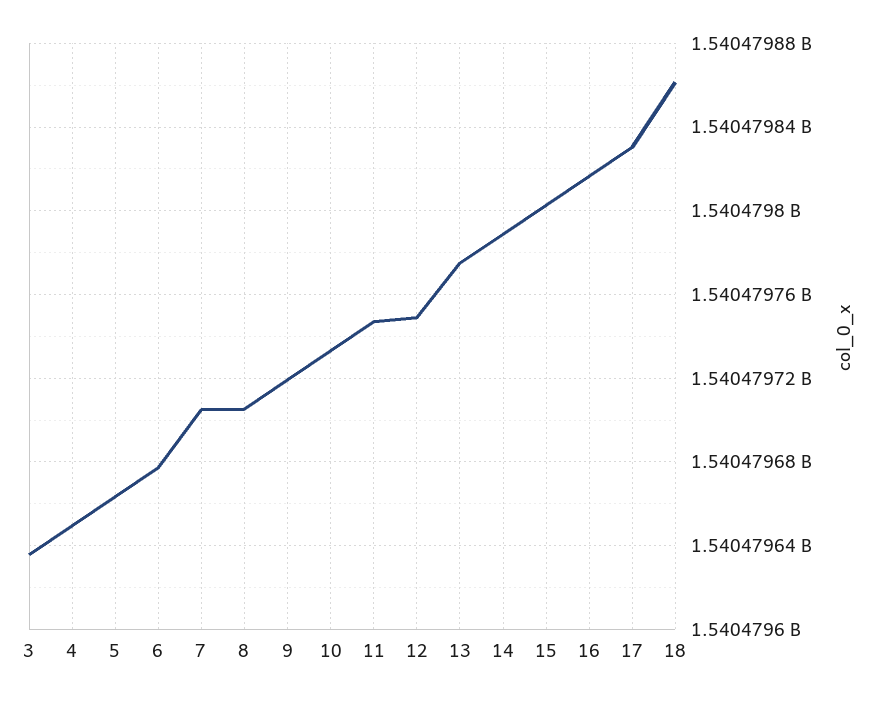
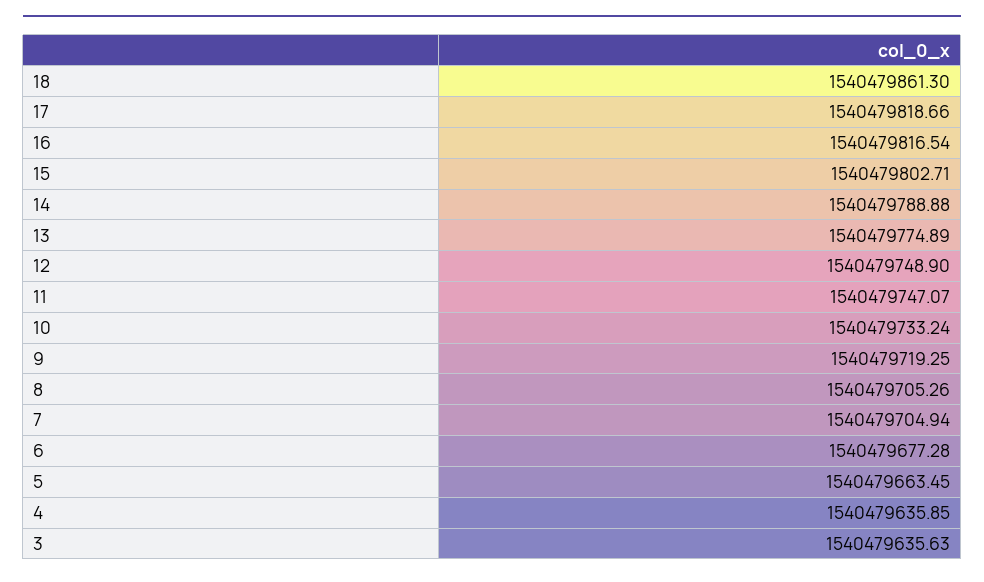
  {
    "3": 1540479635.63,
-   "4": 1540479650,
+   "4": 1540479635.85,
    "5": 1540479663.45,
    "6": 1540479677.28,
    "7": 1540479704.94,
    "8": 1540479705.26,
    "9": 1540479719.25,
    "10": 1540479733.24,
    "11": 1540479747.07,
    "12": 1540479748.9,
    "13": 1540479774.89,
    "14": 1540479788.88,
    "15": 1540479802.71,
    "16": 1540479816.54,
-   "17": 1540479830,
+   "17": 1540479818.66,
    "18": 1540479861.3
  }

